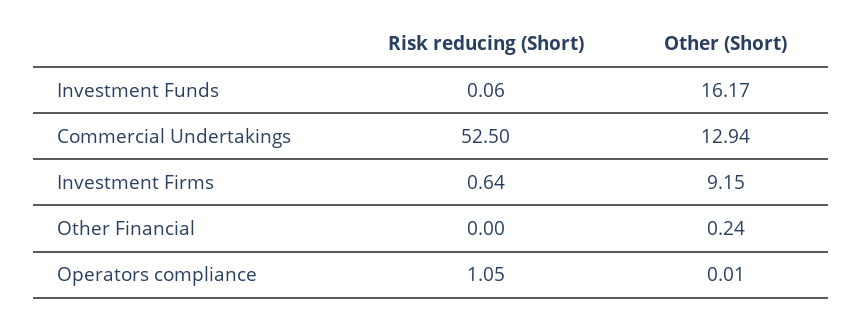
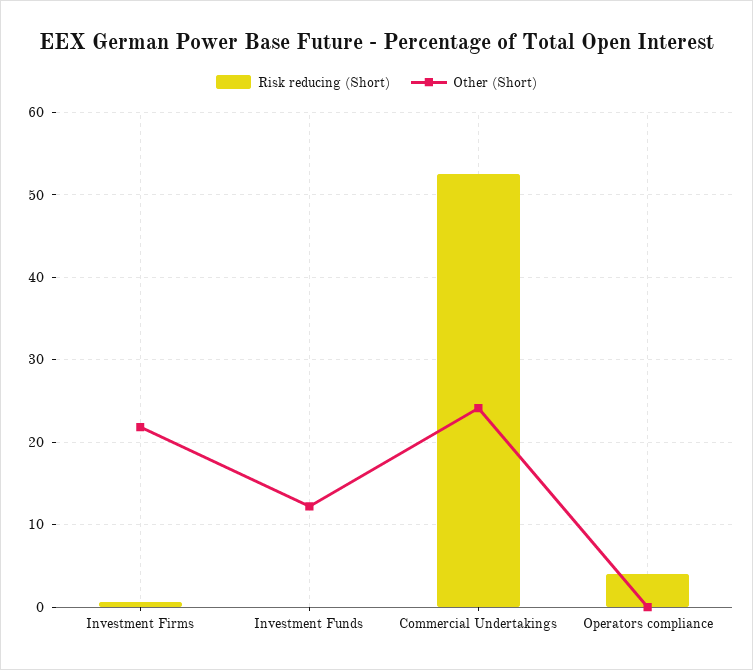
  {
    "Risk reducing (Short)": {
      "Investment Funds": 0.06,
      "Commercial Undertakings": 52.5,
      "Investment Firms": 0.64,
-     "Other Financial": 0,
-     "Operators compliance": 1.05
+     "Operators compliance": 4
    },
    "Other (Short)": {
-     "Investment Funds": 16.17,
+     "Investment Funds": 12,
-     "Commercial Undertakings": 12.94,
+     "Commercial Undertakings": 24,
-     "Investment Firms": 9.15,
+     "Investment Firms": 22,
-     "Other Financial": 0.24,
      "Operators compliance": 0.01
    }
  }

